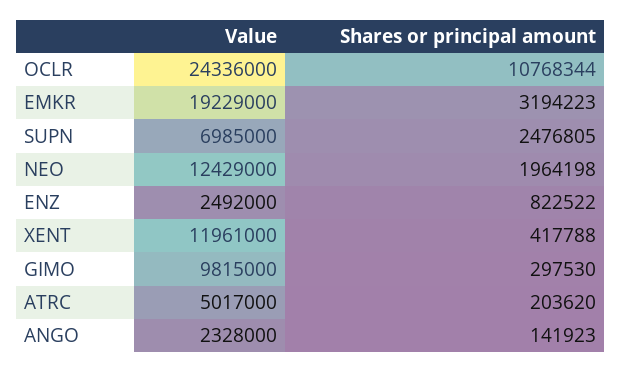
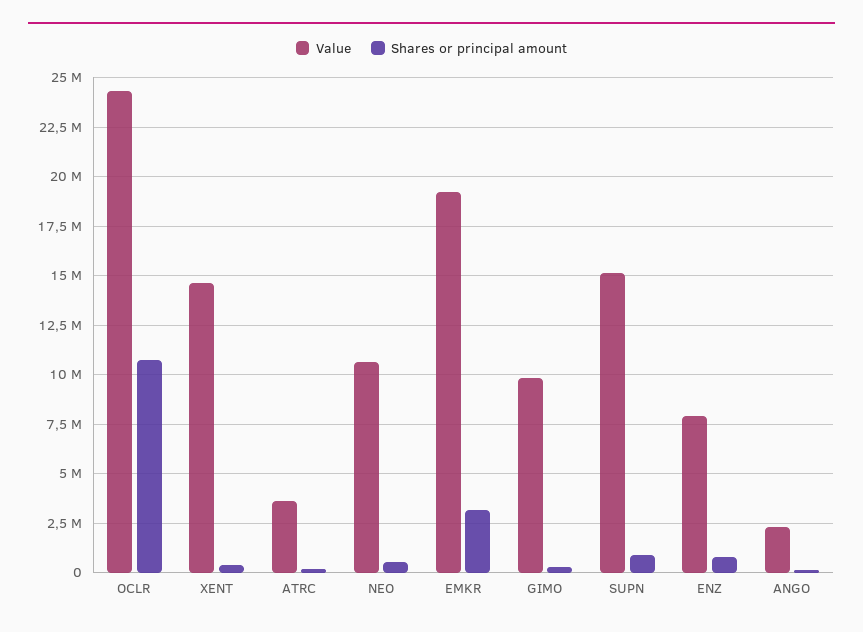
  {
    "Value": {
      "OCLR": 24336000,
      "EMKR": 19229000,
-     "SUPN": 6985000,
+     "SUPN": 15000000,
-     "NEO": 12429000,
+     "NEO": 10500000,
-     "ENZ": 2492000,
+     "ENZ": 8000000,
-     "XENT": 11961000,
+     "XENT": 14500000,
      "GIMO": 9815000,
-     "ATRC": 5017000,
+     "ATRC": 3500000,
      "ANGO": 2328000
    },
    "Shares or principal amount": {
      "OCLR": 10768344,
      "EMKR": 3194223,
-     "SUPN": 2476805,
+     "SUPN": 1000000,
-     "NEO": 1964198,
+     "NEO": 500000,
      "ENZ": 822522,
      "XENT": 417788,
      "GIMO": 297530,
      "ATRC": 203620,
      "ANGO": 141923
    }
  }

